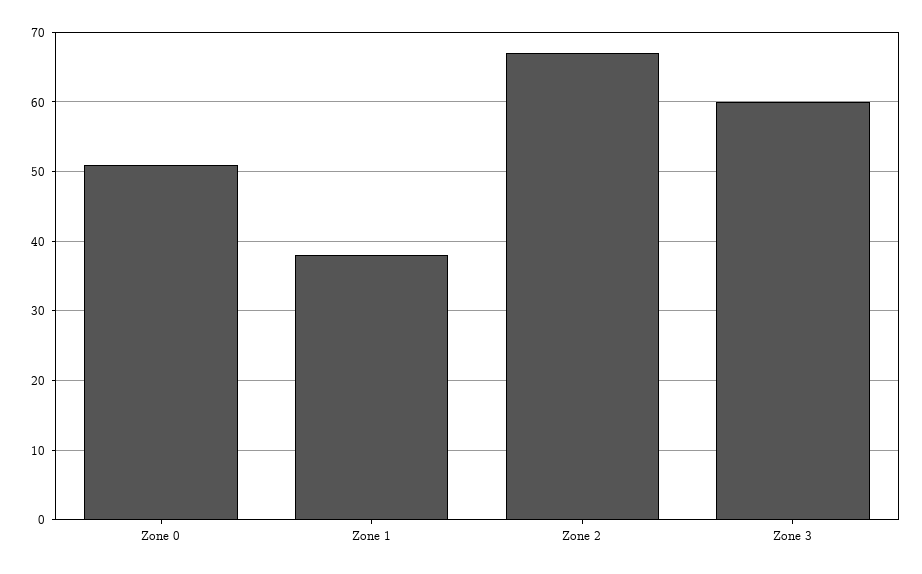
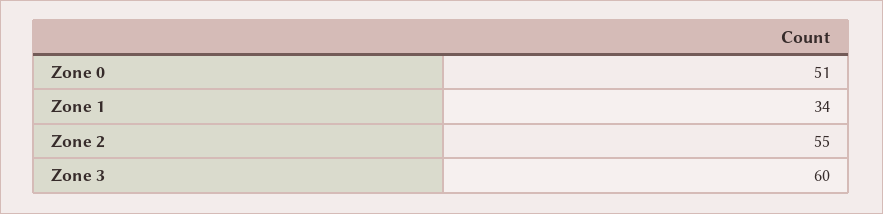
  {
    "Zone 0": 51,
-   "Zone 1": 38,
+   "Zone 1": 34,
-   "Zone 2": 67,
+   "Zone 2": 55,
    "Zone 3": 60
  }

